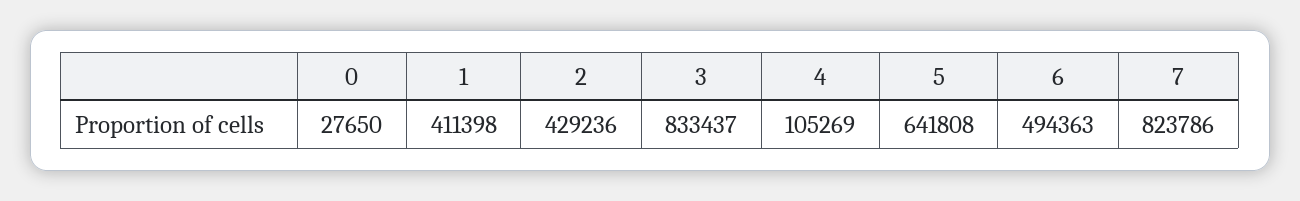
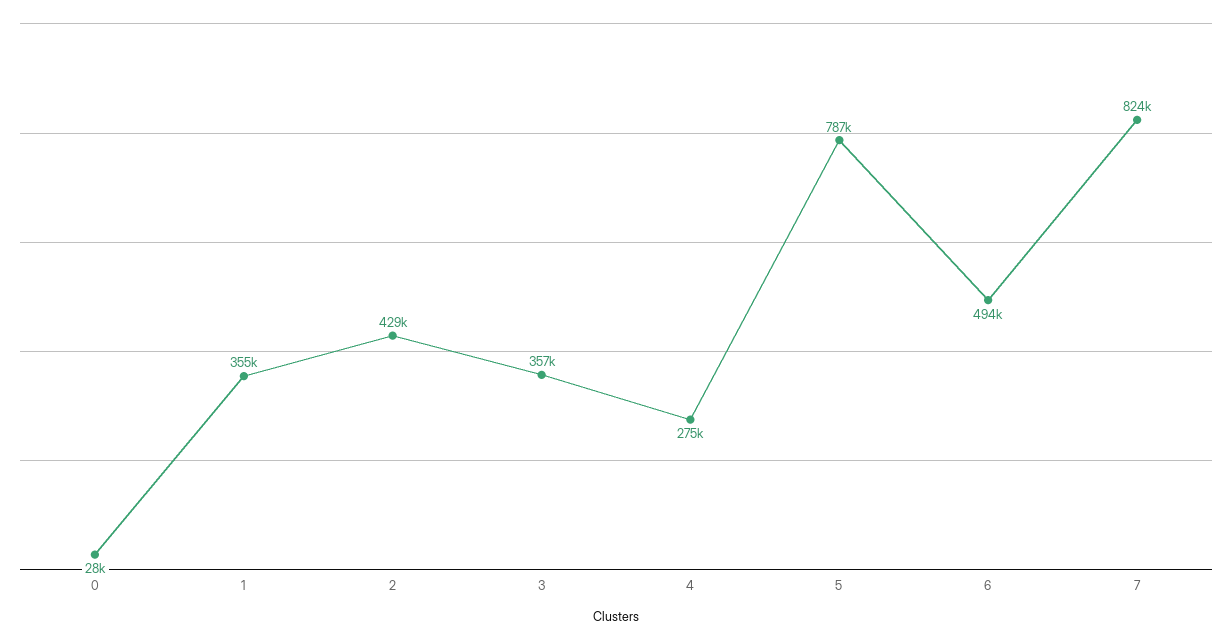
  {
    "0": 27650,
-   "1": 411398,
+   "1": 355000,
    "2": 429236,
-   "3": 833437,
+   "3": 357000,
-   "4": 105269,
+   "4": 275000,
-   "5": 641808,
+   "5": 787000,
    "6": 494363,
    "7": 823786
  }

